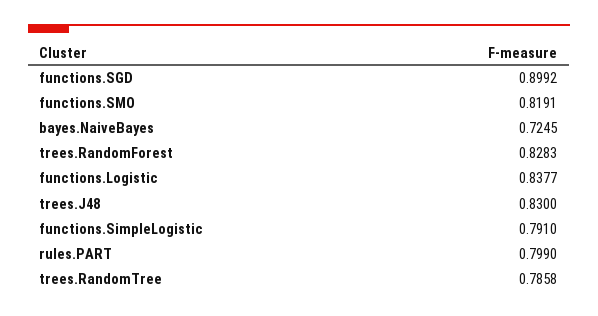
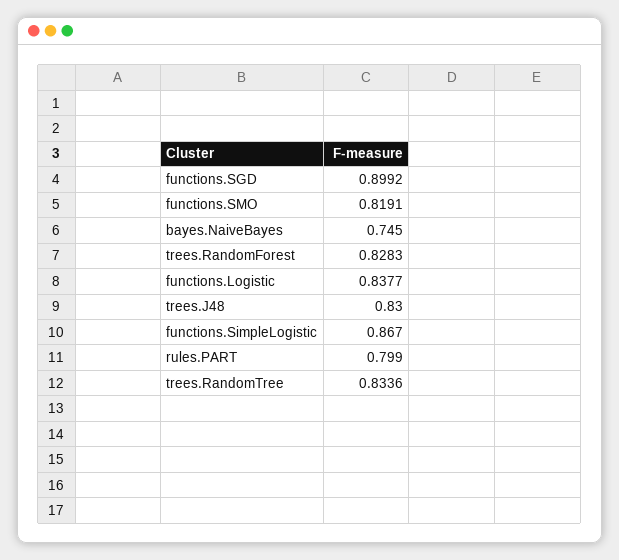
  {
    "functions.SGD": 0.8992,
    "functions.SMO": 0.8191,
-   "bayes.NaiveBayes": 0.7245,
+   "bayes.NaiveBayes": 0.745,
    "trees.RandomForest": 0.8283,
    "functions.Logistic": 0.8377,
    "trees.J48": 0.83,
-   "functions.SimpleLogistic": 0.791,
+   "functions.SimpleLogistic": 0.867,
    "rules.PART": 0.799,
-   "trees.RandomTree": 0.7858
+   "trees.RandomTree": 0.8336
  }

